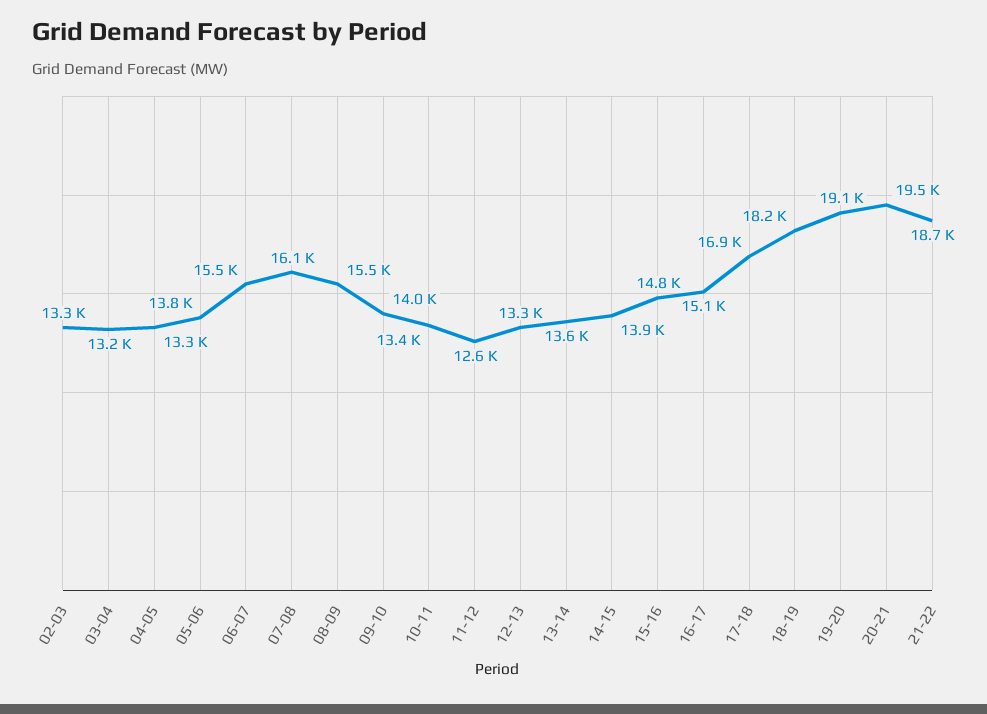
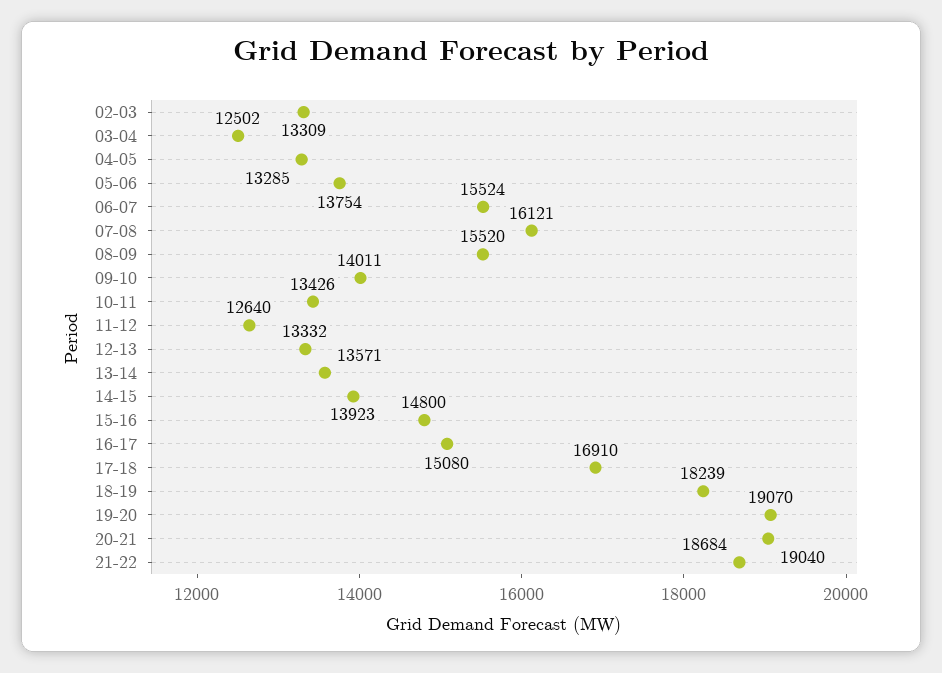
  {
    "02-03": 13309,
-   "03-04": 13200,
+   "03-04": 12502,
    "04-05": 13285,
    "05-06": 13754,
    "06-07": 15524,
    "07-08": 16121,
    "08-09": 15520,
    "09-10": 14011,
    "10-11": 13426,
    "11-12": 12640,
    "12-13": 13332,
    "13-14": 13571,
    "14-15": 13923,
    "15-16": 14800,
    "16-17": 15080,
    "17-18": 16910,
    "18-19": 18239,
    "19-20": 19070,
-   "20-21": 19500,
+   "20-21": 19040,
    "21-22": 18684
  }

